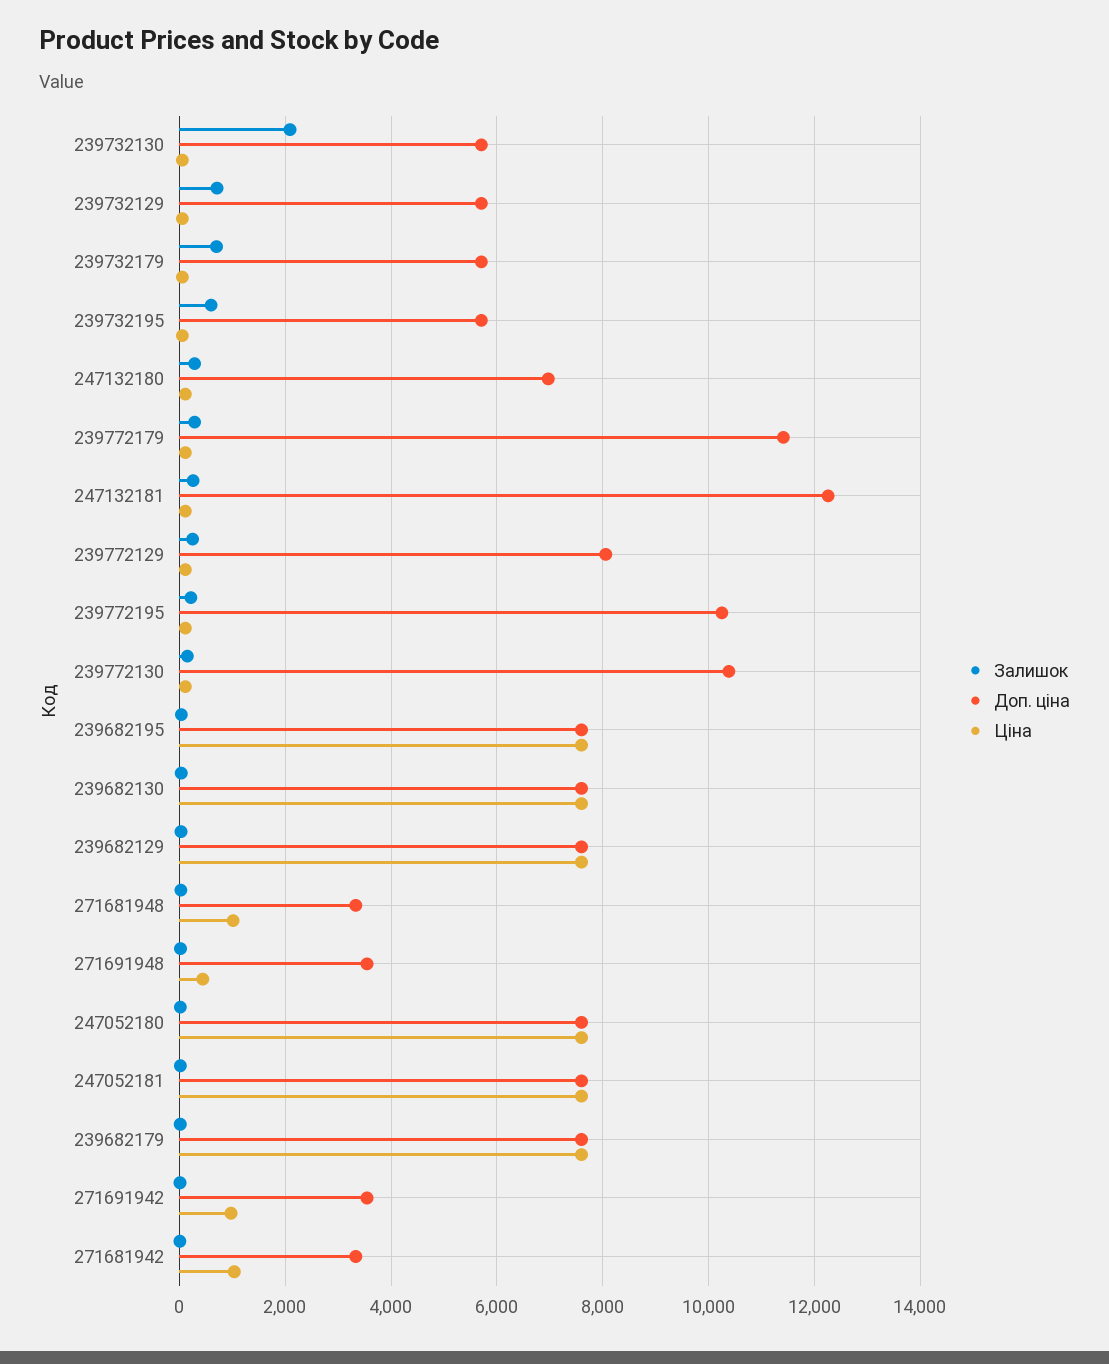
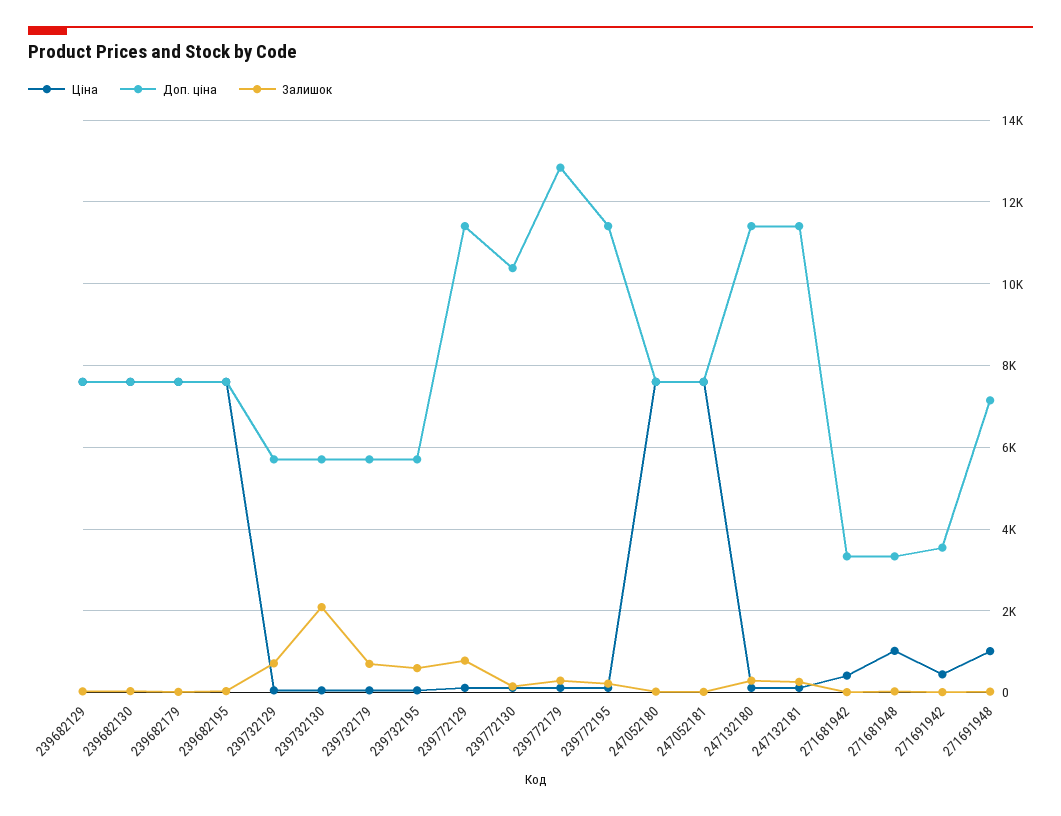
  {
    "Залишок": {
      "239732130": 2000,
      "239732129": 800,
      "239732179": 800,
      "239732195": 600,
      "247132180": 200,
      "239772179": 200,
      "247132181": 200,
-     "239772129": 200,
+     "239772129": 800,
      "239772195": 200,
      "239772130": 200,
      "239682195": 0,
      "239682130": 0,
      "239682129": 0,
      "271681948": 0,
      "271691948": 0,
      "247052180": 0,
      "247052181": 0,
      "239682179": 0,
      "271691942": 0,
      "271681942": 0
    },
    "Доп. ціна": {
      "239732130": 5800,
      "239732129": 5800,
      "239732179": 5800,
      "239732195": 5800,
-     "247132180": 7000,
+     "247132180": 11400,
-     "239772179": 11400,
+     "239772179": 12800,
-     "247132181": 12200,
+     "247132181": 11400,
-     "239772129": 8000,
+     "239772129": 11400,
-     "239772195": 10200,
+     "239772195": 11400,
      "239772130": 10400,
      "239682195": 7600,
      "239682130": 7600,
      "239682129": 7600,
      "271681948": 3400,
-     "271691948": 3600,
+     "271691948": 7200,
      "247052180": 7600,
      "247052181": 7600,
      "239682179": 7600,
      "271691942": 3600,
      "271681942": 3400
    },
    "Ціна": {
      "239732130": 0,
      "239732129": 0,
      "239732179": 0,
      "239732195": 0,
      "247132180": 200,
      "239772179": 200,
      "247132181": 200,
      "239772129": 200,
      "239772195": 200,
      "239772130": 200,
      "239682195": 7600,
      "239682130": 7600,
      "239682129": 7600,
      "271681948": 1000,
-     "271691948": 400,
+     "271691948": 1000,
      "247052180": 7600,
      "247052181": 7600,
      "239682179": 7600,
-     "271691942": 1000,
+     "271691942": 400,
-     "271681942": 1000
+     "271681942": 400
    }
  }

